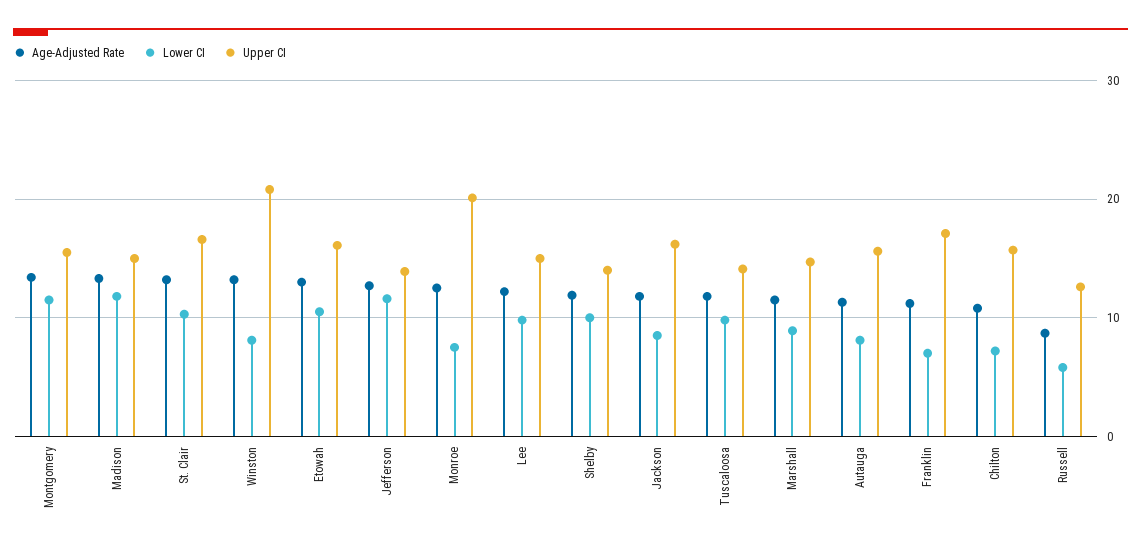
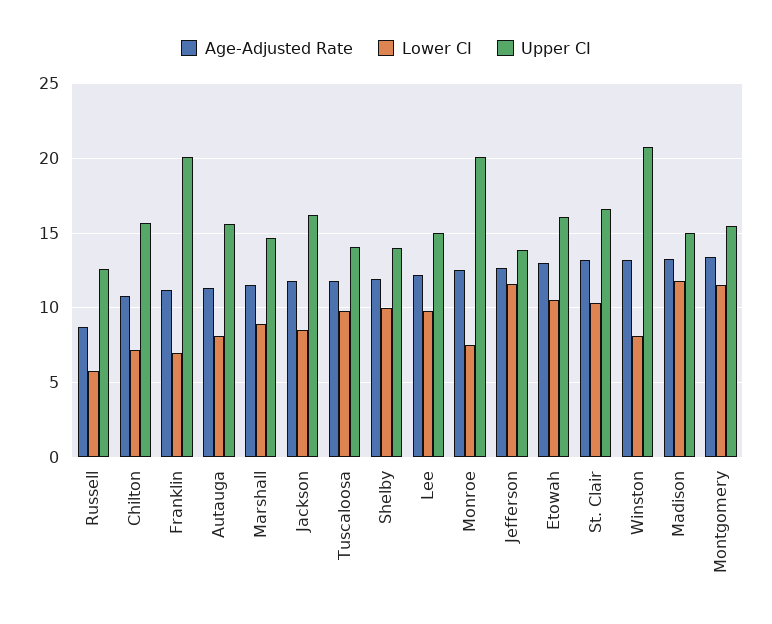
  {
    "Age-Adjusted Rate": {
      "Montgomery": 13.5,
      "Madison": 13.5,
      "St. Clair": 13,
      "Winston": 13,
      "Etowah": 13,
      "Jefferson": 12.5,
      "Monroe": 12.5,
      "Lee": 12,
      "Shelby": 12,
      "Jackson": 12,
      "Tuscaloosa": 12,
      "Marshall": 11.5,
      "Autauga": 11.5,
      "Franklin": 11,
      "Chilton": 11,
      "Russell": 8.5
    },
    "Lower CI": {
      "Montgomery": 11.5,
      "Madison": 12,
      "St. Clair": 10.5,
      "Winston": 8,
      "Etowah": 10.5,
      "Jefferson": 11.5,
      "Monroe": 7.5,
      "Lee": 10,
      "Shelby": 10,
      "Jackson": 8.5,
      "Tuscaloosa": 10,
      "Marshall": 9,
      "Autauga": 8,
      "Franklin": 7,
      "Chilton": 7,
      "Russell": 6
    },
    "Upper CI": {
      "Montgomery": 15.5,
      "Madison": 15,
      "St. Clair": 16.5,
      "Winston": 21,
      "Etowah": 16,
      "Jefferson": 14,
      "Monroe": 20,
      "Lee": 15,
      "Shelby": 14,
      "Jackson": 16,
      "Tuscaloosa": 14,
      "Marshall": 14.5,
      "Autauga": 15.5,
-     "Franklin": 17,
+     "Franklin": 20,
      "Chilton": 15.5,
      "Russell": 12.5
    }
  }

